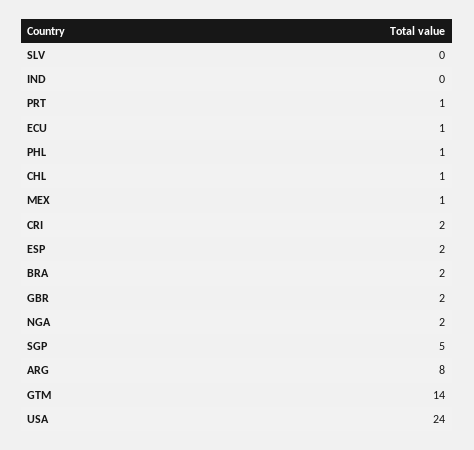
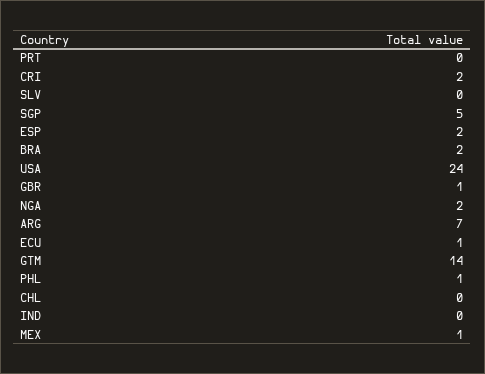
  {
    "SLV": 0,
    "IND": 0,
-   "PRT": 1,
+   "PRT": 0,
    "ECU": 1,
    "PHL": 1,
-   "CHL": 1,
+   "CHL": 0,
    "MEX": 1,
    "CRI": 2,
    "ESP": 2,
    "BRA": 2,
-   "GBR": 2,
+   "GBR": 1,
    "NGA": 2,
    "SGP": 5,
-   "ARG": 8,
+   "ARG": 7,
    "GTM": 14,
    "USA": 24
  }

